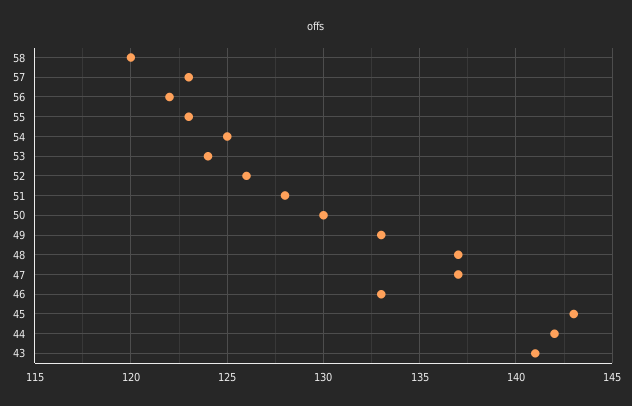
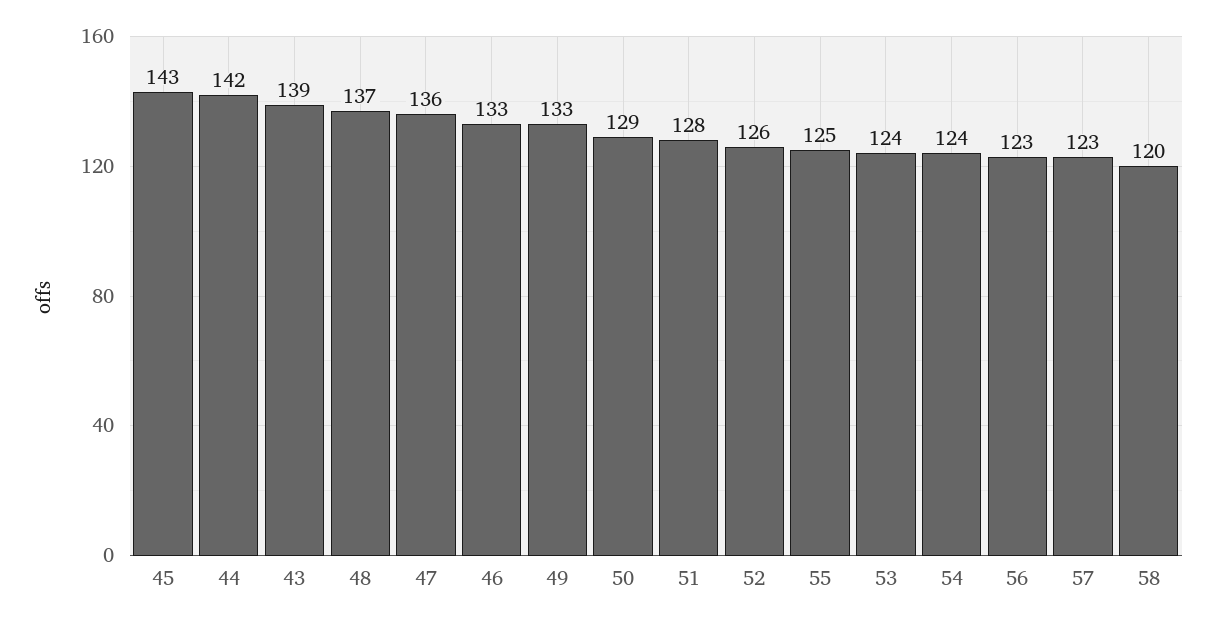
  {
    "58": 120,
    "57": 123,
-   "56": 122,
+   "56": 123,
-   "55": 123,
+   "55": 125,
-   "54": 125,
+   "54": 124,
    "53": 124,
    "52": 126,
    "51": 128,
-   "50": 130,
+   "50": 129,
    "49": 133,
    "48": 137,
-   "47": 137,
+   "47": 136,
    "46": 133,
    "45": 143,
    "44": 142,
-   "43": 141
+   "43": 139
  }

